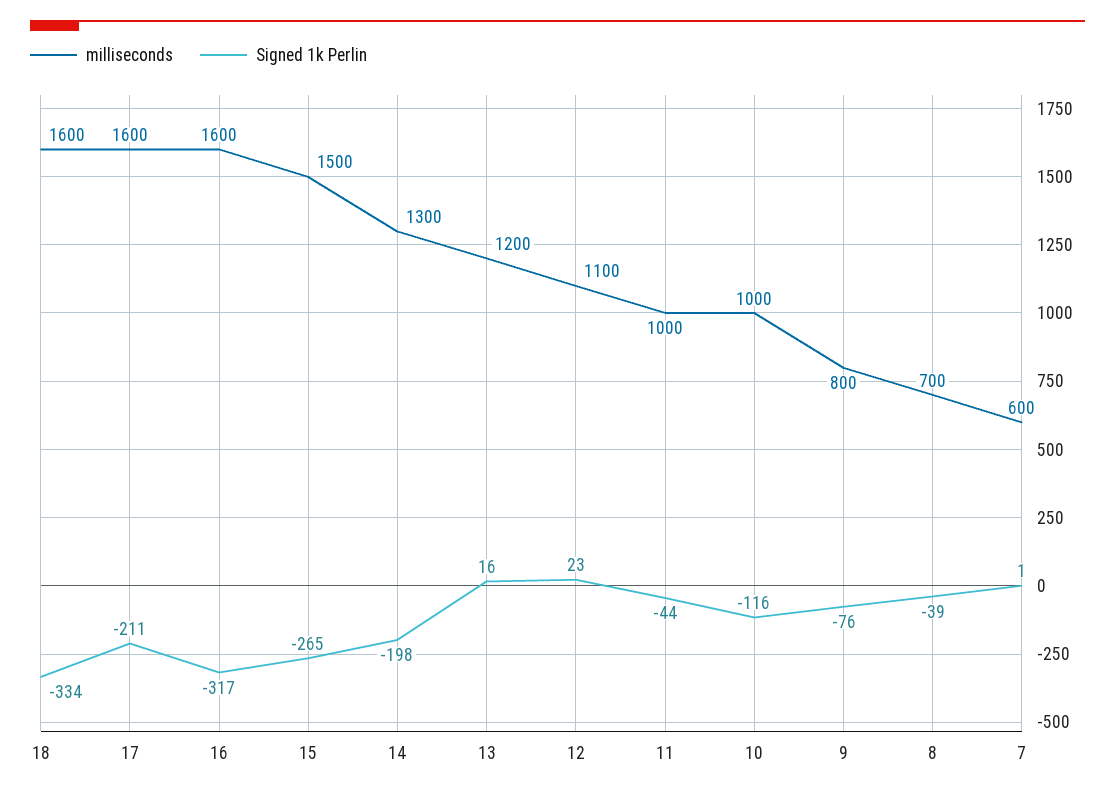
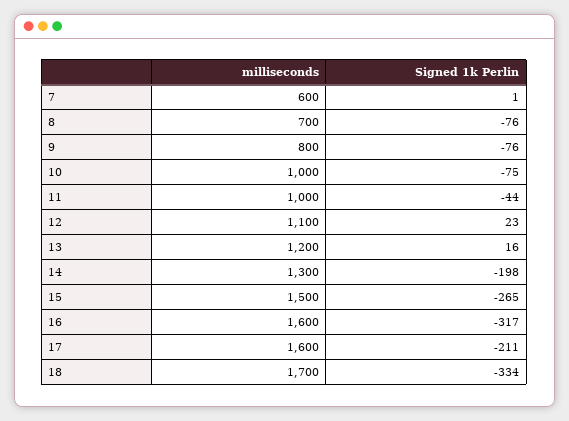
  {
    "milliseconds": {
-     "18": 1600,
+     "18": 1700,
      "17": 1600,
      "16": 1600,
      "15": 1500,
      "14": 1300,
      "13": 1200,
      "12": 1100,
      "11": 1000,
      "10": 1000,
      "9": 800,
      "8": 700,
      "7": 600
    },
    "Signed 1k Perlin": {
      "18": -334,
      "17": -211,
      "16": -317,
      "15": -265,
      "14": -198,
      "13": 16,
      "12": 23,
      "11": -44,
-     "10": -116,
+     "10": -75,
      "9": -76,
-     "8": -39,
+     "8": -76,
      "7": 1
    }
  }

